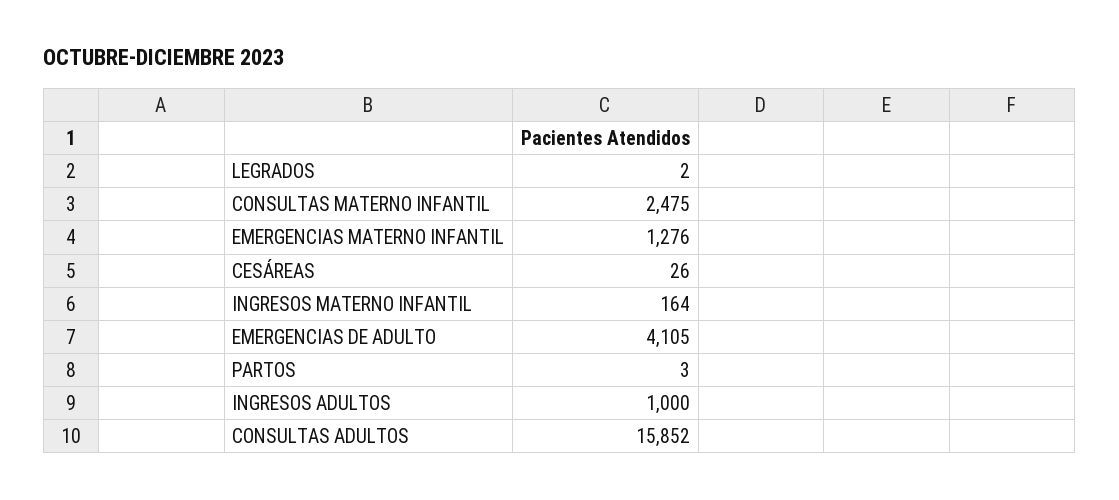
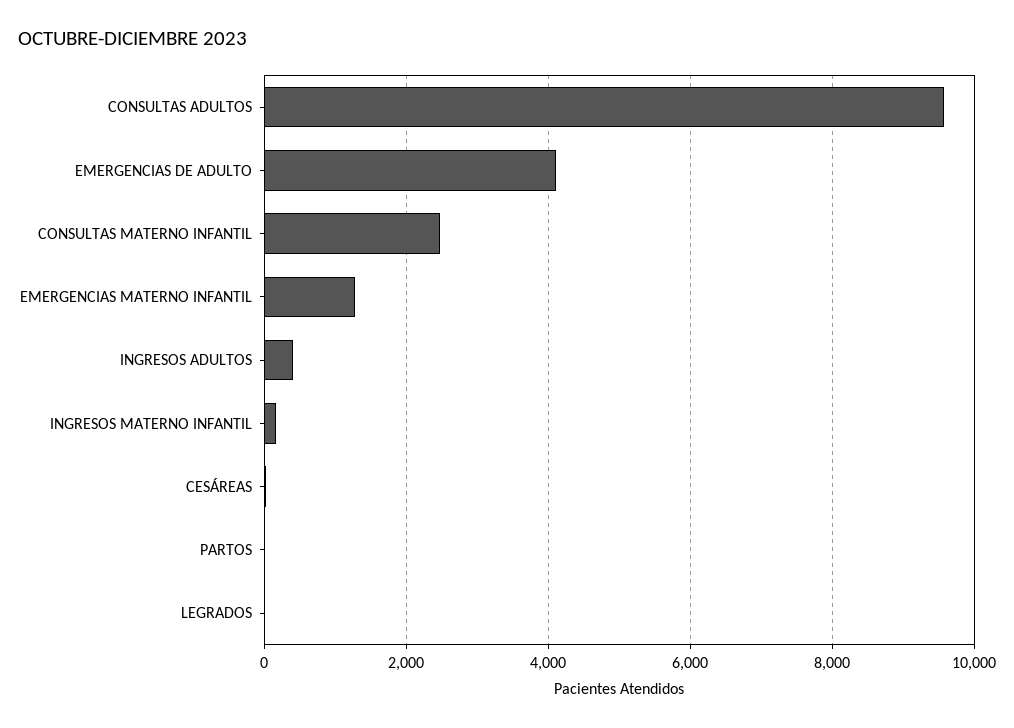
  {
    "LEGRADOS": 2,
    "CONSULTAS MATERNO INFANTIL": 2475,
    "EMERGENCIAS MATERNO INFANTIL": 1276,
    "CESÁREAS": 26,
    "INGRESOS MATERNO INFANTIL": 164,
    "EMERGENCIAS DE ADULTO": 4105,
    "PARTOS": 3,
-   "INGRESOS ADULTOS": 1000,
+   "INGRESOS ADULTOS": 400,
-   "CONSULTAS ADULTOS": 15852
+   "CONSULTAS ADULTOS": 9600
  }

